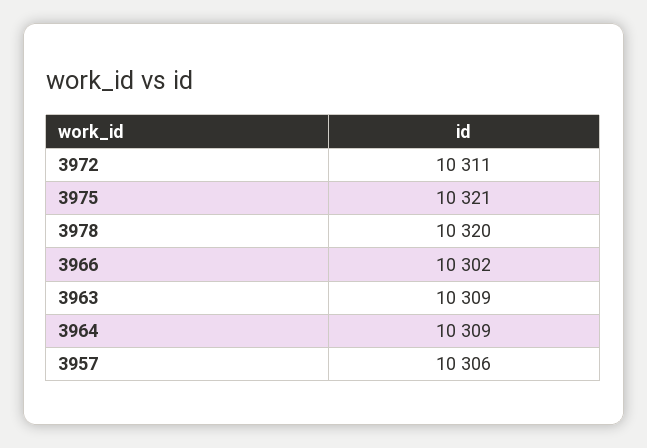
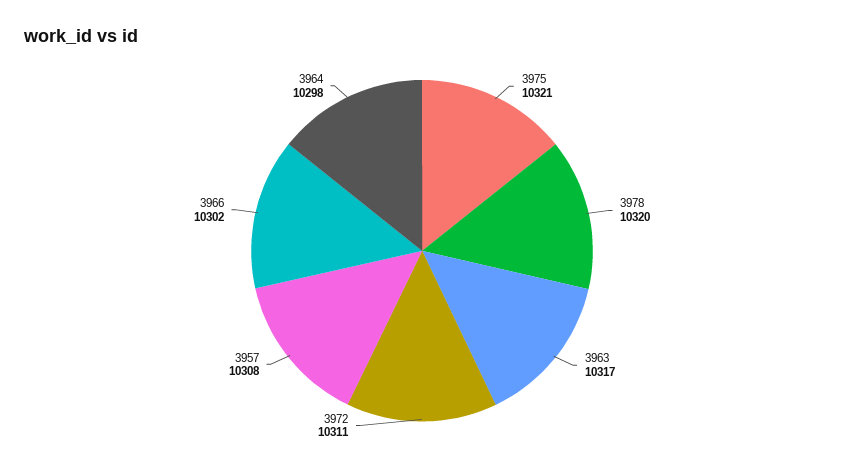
  {
    "3972": 10311,
    "3975": 10321,
    "3978": 10320,
    "3966": 10302,
-   "3963": 10309,
+   "3963": 10317,
-   "3964": 10309,
+   "3964": 10298,
-   "3957": 10306
+   "3957": 10308
  }

